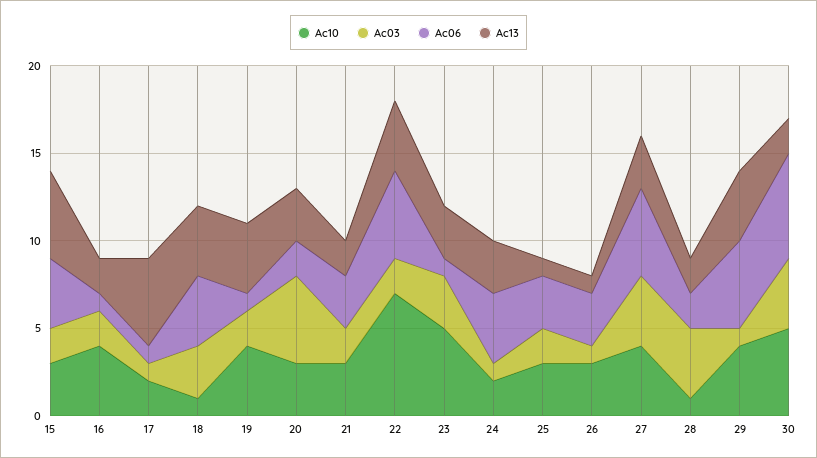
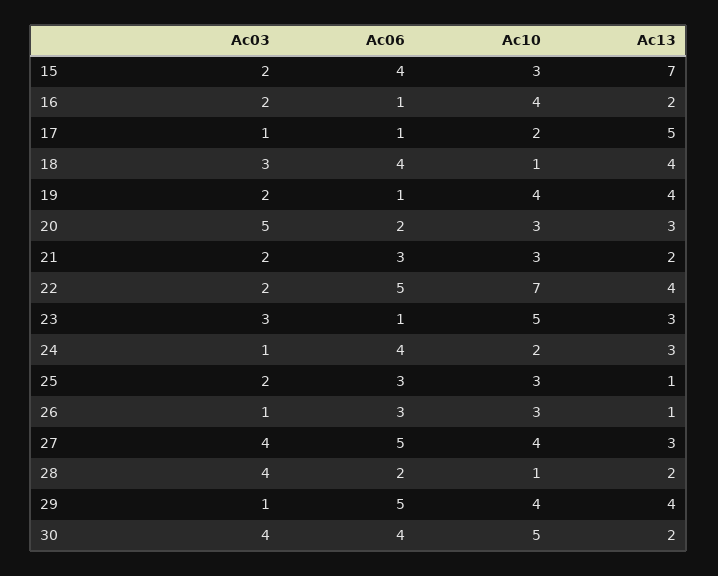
  {
    "Ac10": {
      "15": 3,
      "16": 4,
      "17": 2,
      "18": 1,
      "19": 4,
      "20": 3,
      "21": 3,
      "22": 7,
      "23": 5,
      "24": 2,
      "25": 3,
      "26": 3,
      "27": 4,
      "28": 1,
      "29": 4,
      "30": 5
    },
    "Ac03": {
      "15": 2,
      "16": 2,
      "17": 1,
      "18": 3,
      "19": 2,
      "20": 5,
      "21": 2,
      "22": 2,
      "23": 3,
      "24": 1,
      "25": 2,
      "26": 1,
      "27": 4,
      "28": 4,
      "29": 1,
      "30": 4
    },
    "Ac06": {
      "15": 4,
      "16": 1,
      "17": 1,
      "18": 4,
      "19": 1,
      "20": 2,
      "21": 3,
      "22": 5,
      "23": 1,
      "24": 4,
      "25": 3,
      "26": 3,
      "27": 5,
      "28": 2,
      "29": 5,
-     "30": 6
+     "30": 4
    },
    "Ac13": {
-     "15": 5,
+     "15": 7,
      "16": 2,
      "17": 5,
      "18": 4,
      "19": 4,
      "20": 3,
      "21": 2,
      "22": 4,
      "23": 3,
      "24": 3,
      "25": 1,
      "26": 1,
      "27": 3,
      "28": 2,
      "29": 4,
      "30": 2
    }
  }

